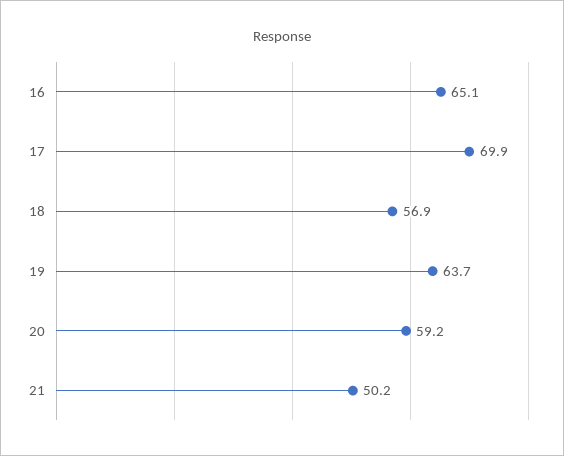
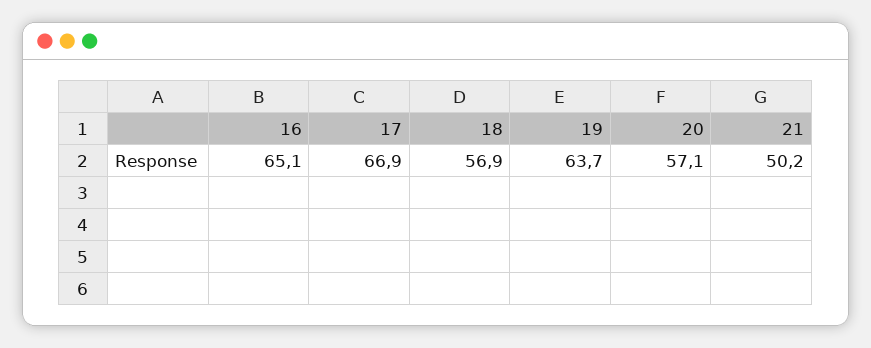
  {
    "16": 65.1,
-   "17": 69.9,
+   "17": 66.9,
    "18": 56.9,
    "19": 63.7,
-   "20": 59.2,
+   "20": 57.1,
    "21": 50.2
  }

